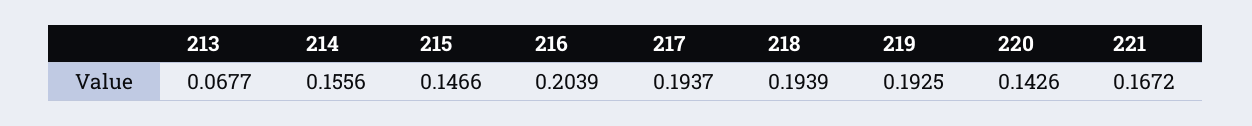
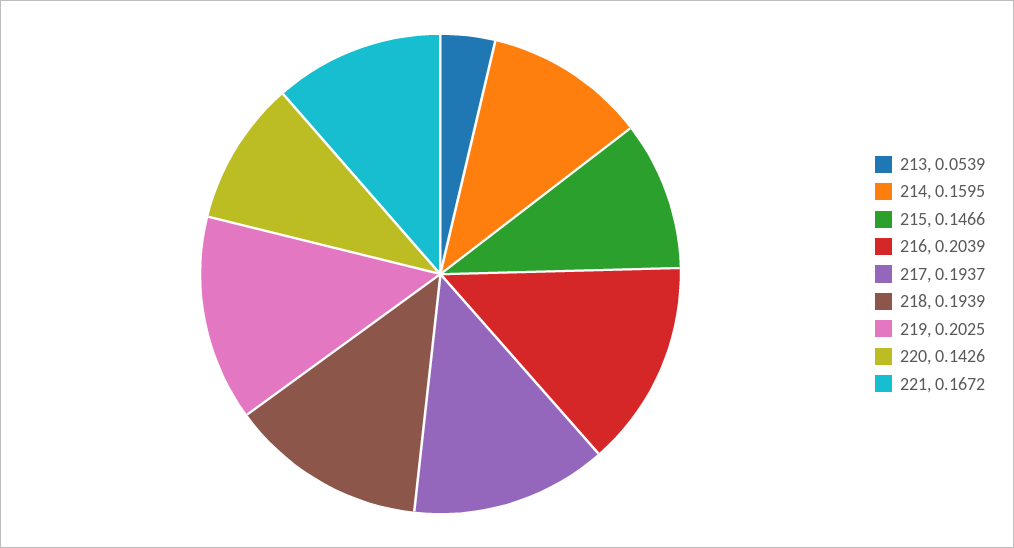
  {
-   "213": 0.0677,
+   "213": 0.0539,
-   "214": 0.1556,
+   "214": 0.1595,
    "215": 0.1466,
    "216": 0.2039,
    "217": 0.1937,
    "218": 0.1939,
-   "219": 0.1925,
+   "219": 0.2025,
    "220": 0.1426,
    "221": 0.1672
  }

